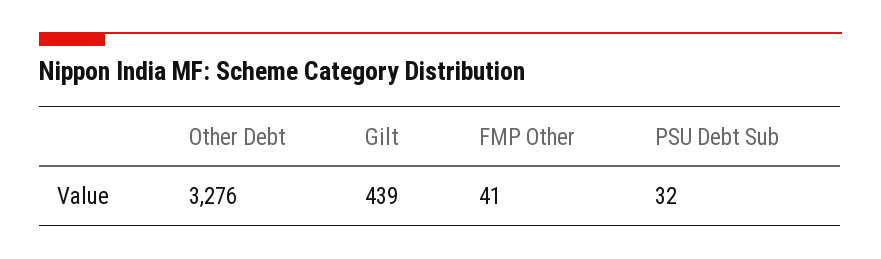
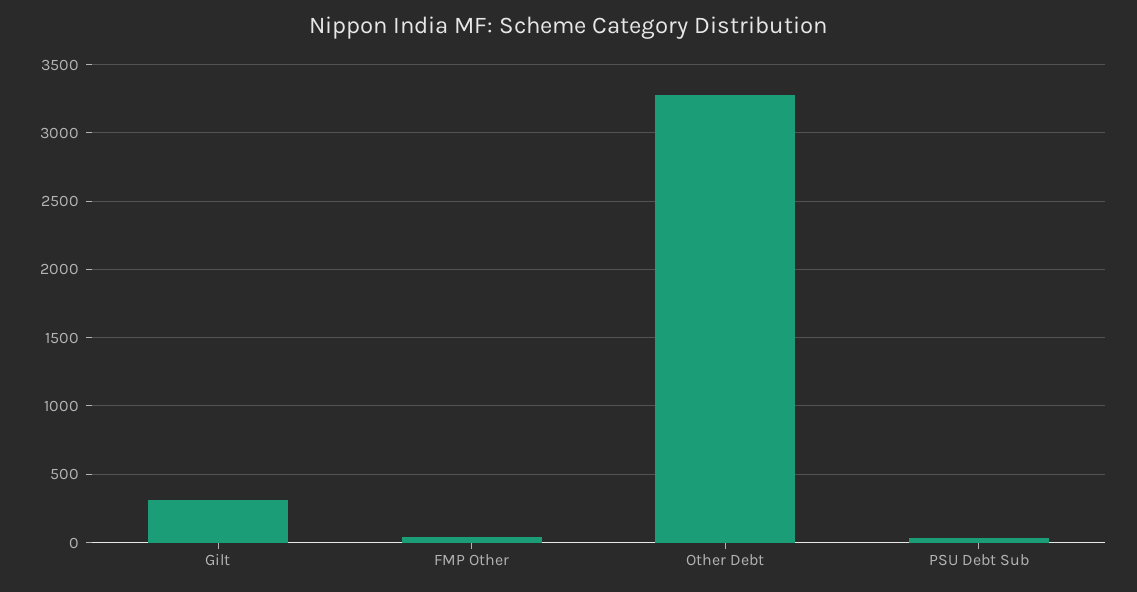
  {
    "Other Debt": 3276,
-   "Gilt": 439,
+   "Gilt": 300,
    "FMP Other": 41,
    "PSU Debt Sub": 32
  }

